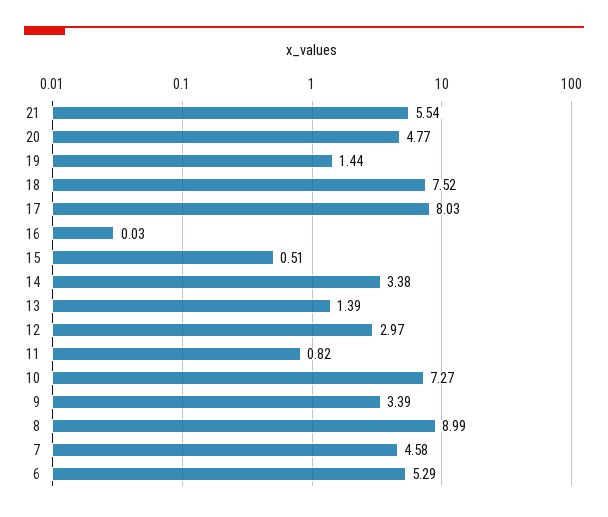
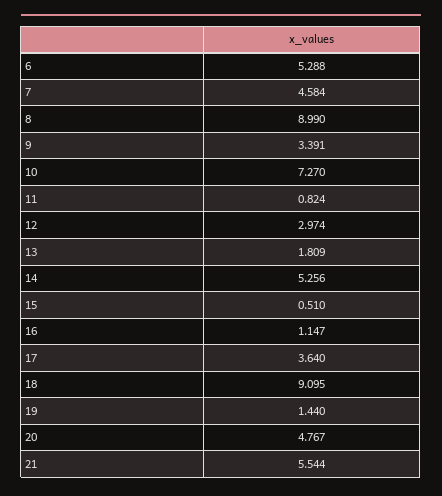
  {
    "21": 5.544,
    "20": 4.767,
    "19": 1.44,
-   "18": 7.52,
+   "18": 9.095,
-   "17": 8.03,
+   "17": 3.64,
-   "16": 0.03,
+   "16": 1.147,
    "15": 0.51,
-   "14": 3.38,
+   "14": 5.256,
-   "13": 1.39,
+   "13": 1.809,
    "12": 2.974,
    "11": 0.824,
    "10": 7.27,
    "9": 3.391,
    "8": 8.99,
    "7": 4.584,
    "6": 5.288
  }

